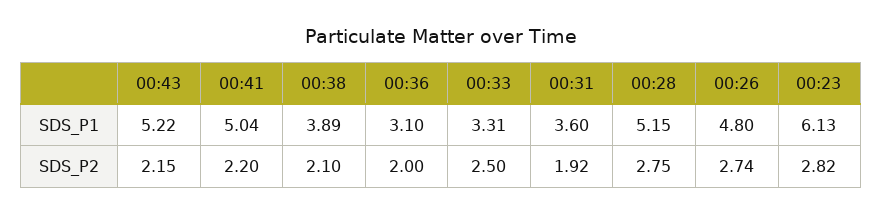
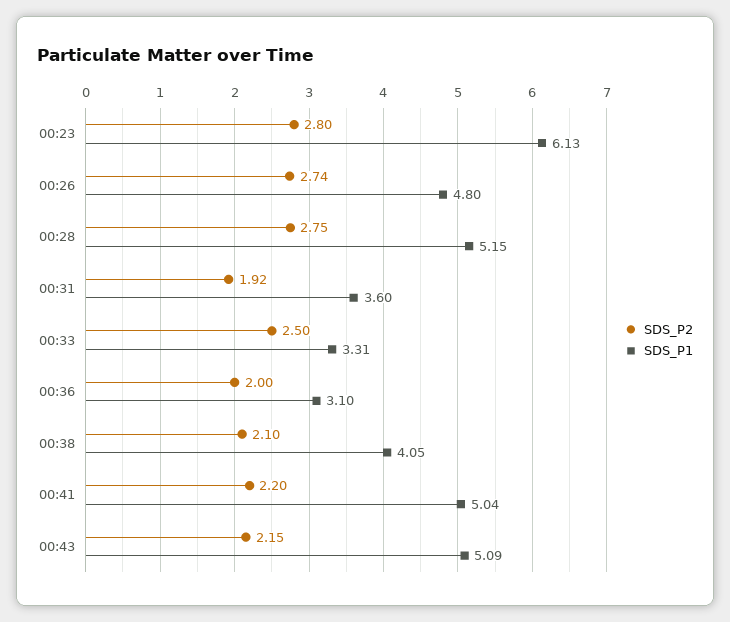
  {
    "SDS_P1": {
-     "00:43": 5.22,
+     "00:43": 5.09,
      "00:41": 5.04,
-     "00:38": 3.89,
+     "00:38": 4.05,
      "00:36": 3.1,
      "00:33": 3.31,
      "00:31": 3.6,
      "00:28": 5.15,
      "00:26": 4.8,
      "00:23": 6.13
    },
    "SDS_P2": {
      "00:43": 2.15,
      "00:41": 2.2,
      "00:38": 2.1,
      "00:36": 2,
      "00:33": 2.5,
      "00:31": 1.92,
      "00:28": 2.75,
      "00:26": 2.74,
-     "00:23": 2.82
+     "00:23": 2.8
    }
  }

